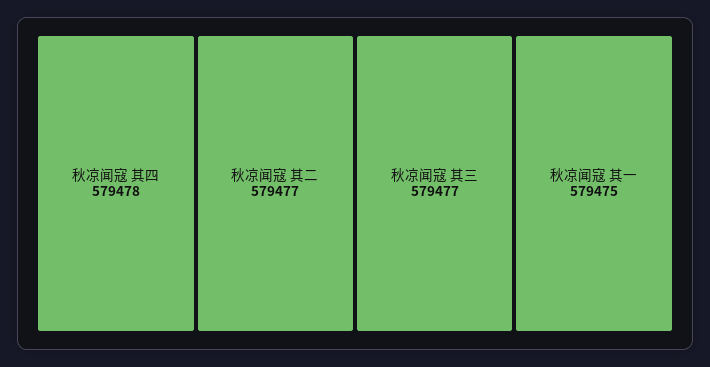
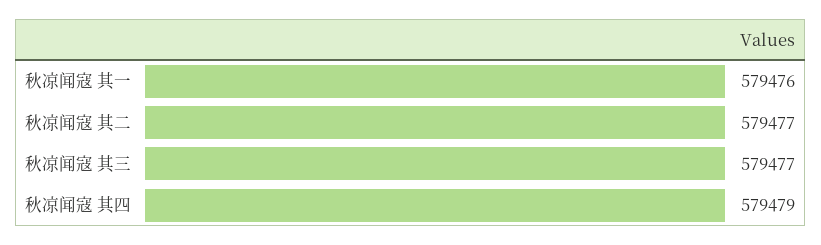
  {
-   "秋凉闻寇 其四": 579478,
+   "秋凉闻寇 其四": 579479,
    "秋凉闻寇 其二": 579477,
    "秋凉闻寇 其三": 579477,
-   "秋凉闻寇 其一": 579475
+   "秋凉闻寇 其一": 579476
  }

